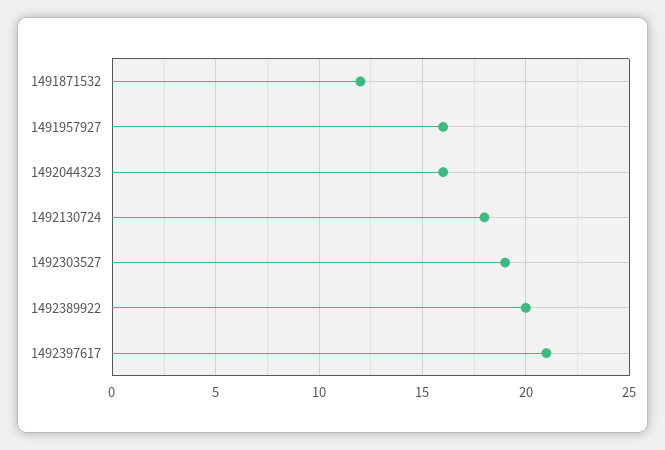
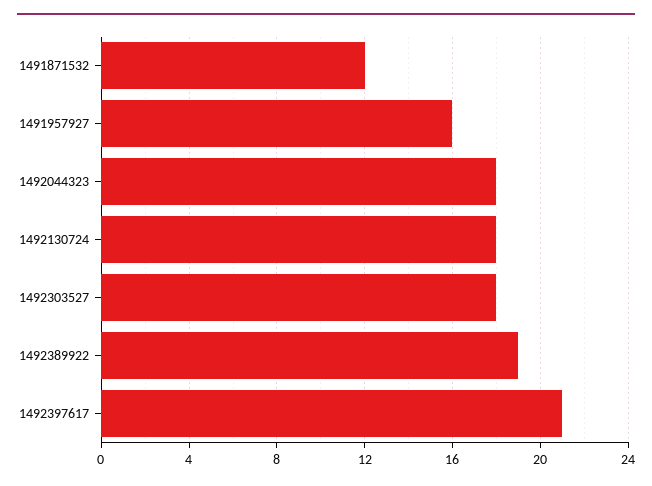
  {
    "1491871532": 12,
    "1491957927": 16,
-   "1492044323": 16,
+   "1492044323": 18,
    "1492130724": 18,
-   "1492303527": 19,
+   "1492303527": 18,
-   "1492389922": 20,
+   "1492389922": 19,
    "1492397617": 21
  }

